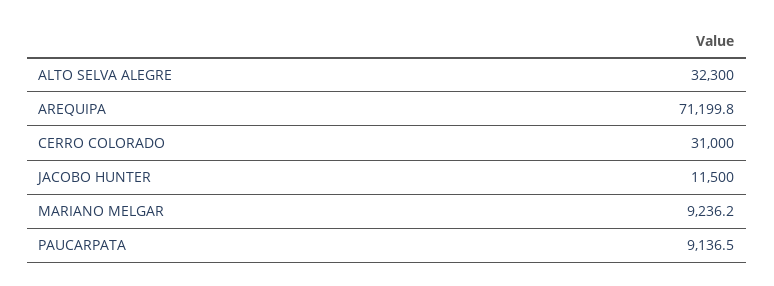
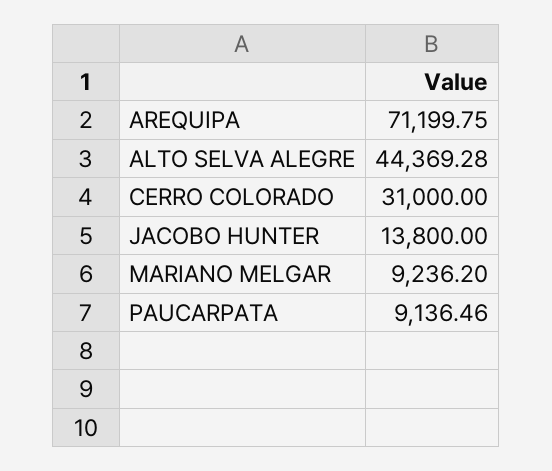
  {
-   "ALTO SELVA ALEGRE": 32300,
+   "ALTO SELVA ALEGRE": 44369.28,
    "AREQUIPA": 71199.75,
    "CERRO COLORADO": 31000,
-   "JACOBO HUNTER": 11500,
+   "JACOBO HUNTER": 13800,
    "MARIANO MELGAR": 9236.2,
    "PAUCARPATA": 9136.46
  }

